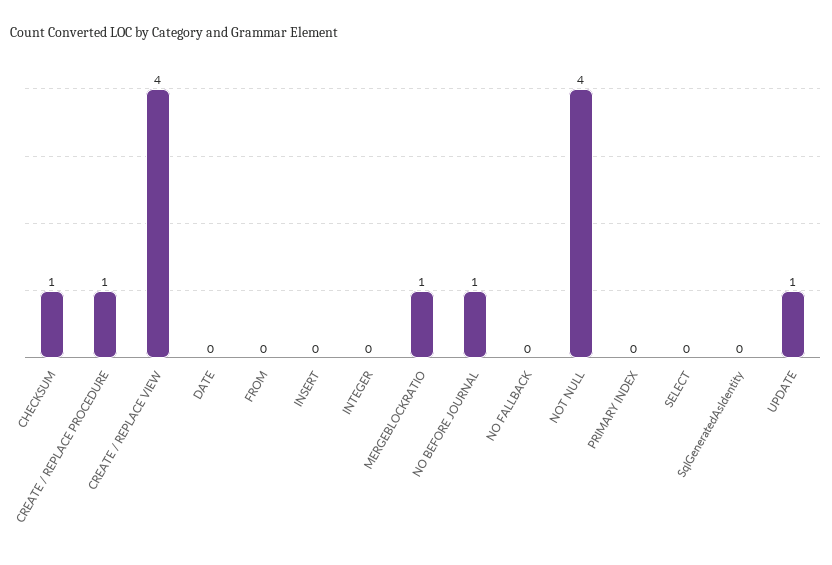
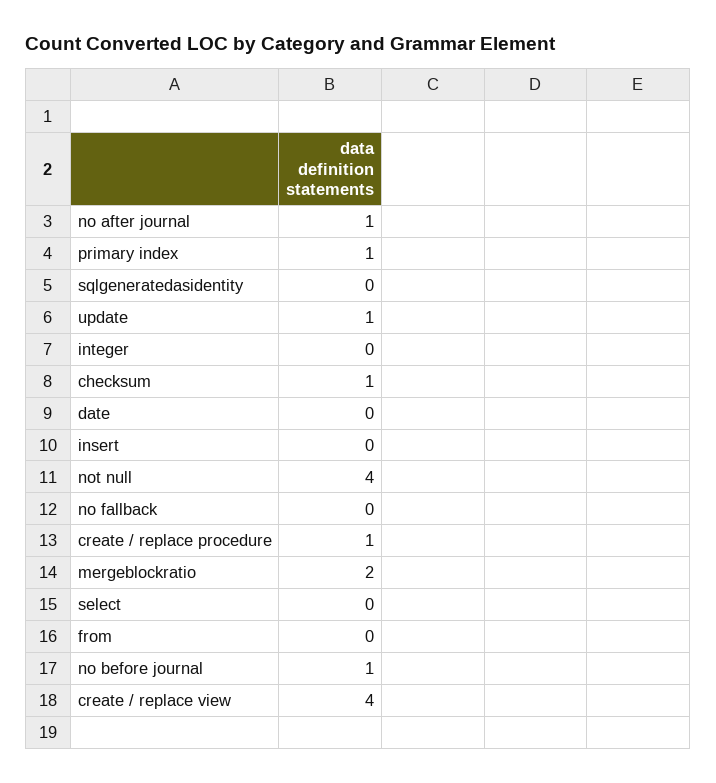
  {
    "CHECKSUM": 1,
    "CREATE / REPLACE PROCEDURE": 1,
    "CREATE / REPLACE VIEW": 4,
    "DATE": 0,
    "FROM": 0,
    "INSERT": 0,
    "INTEGER": 0,
-   "MERGEBLOCKRATIO": 1,
+   "MERGEBLOCKRATIO": 2,
    "NO BEFORE JOURNAL": 1,
    "NO FALLBACK": 0,
    "NOT NULL": 4,
-   "PRIMARY INDEX": 0,
+   "PRIMARY INDEX": 1,
    "SELECT": 0,
    "SqlGeneratedAsIdentity": 0,
-   "UPDATE": 1
+   "UPDATE": 1,
+   "no after journal": 1
  }

